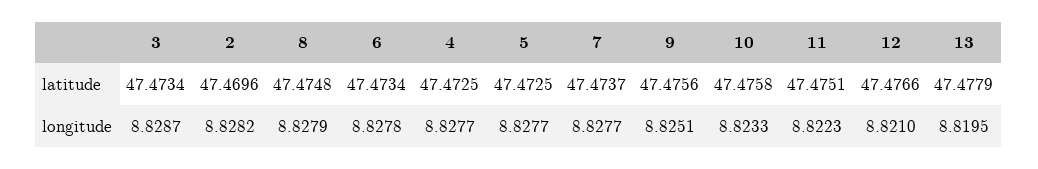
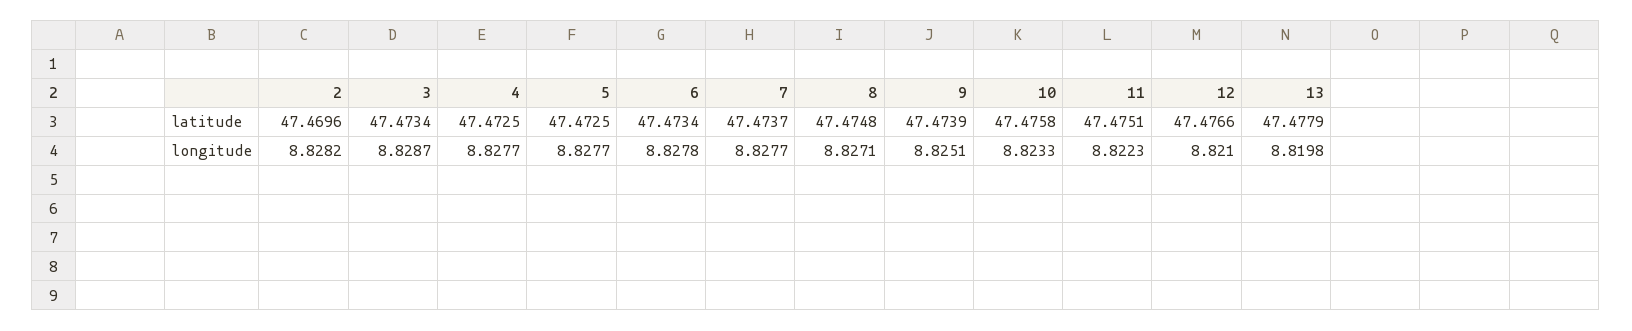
  {
    "3": {
      "latitude": 47.4734,
      "longitude": 8.8287
    },
    "2": {
      "latitude": 47.4696,
      "longitude": 8.8282
    },
    "8": {
      "latitude": 47.4748,
-     "longitude": 8.8279
+     "longitude": 8.8271
    },
    "6": {
      "latitude": 47.4734,
      "longitude": 8.8278
    },
    "4": {
      "latitude": 47.4725,
      "longitude": 8.8277
    },
    "5": {
      "latitude": 47.4725,
      "longitude": 8.8277
    },
    "7": {
      "latitude": 47.4737,
      "longitude": 8.8277
    },
    "9": {
-     "latitude": 47.4756,
+     "latitude": 47.4739,
      "longitude": 8.8251
    },
    "10": {
      "latitude": 47.4758,
      "longitude": 8.8233
    },
    "11": {
      "latitude": 47.4751,
      "longitude": 8.8223
    },
    "12": {
      "latitude": 47.4766,
      "longitude": 8.821
    },
    "13": {
      "latitude": 47.4779,
-     "longitude": 8.8195
+     "longitude": 8.8198
    }
  }

